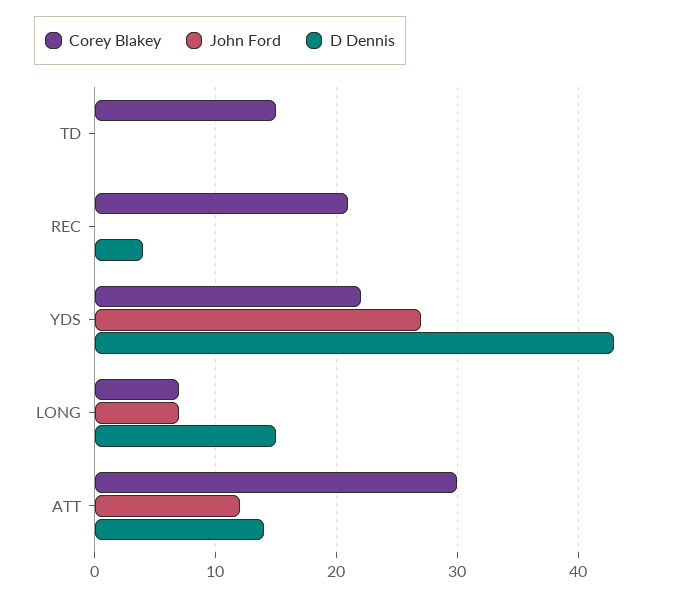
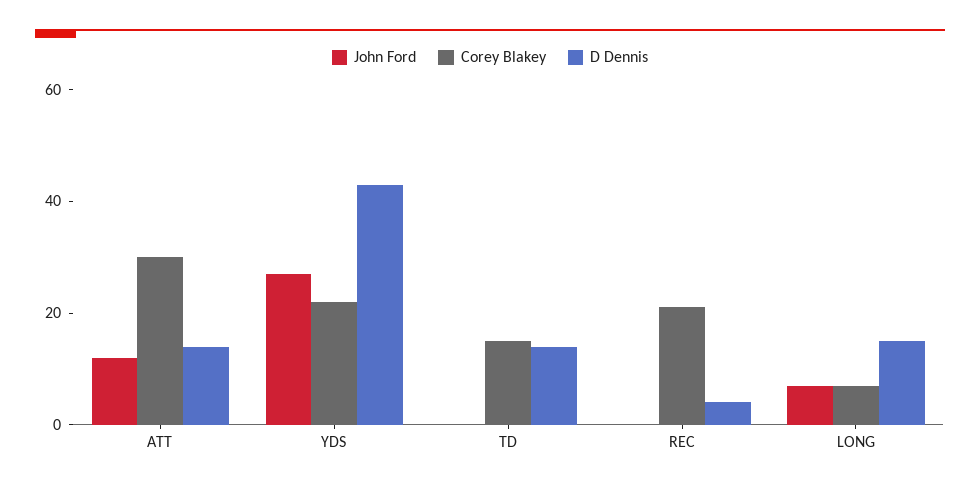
  {
    "Corey Blakey": {
      "TD": 15,
      "REC": 21,
      "YDS": 22,
      "LONG": 7,
      "ATT": 30
    },
    "John Ford": {
      "TD": 0,
      "REC": 0,
      "YDS": 27,
      "LONG": 7,
      "ATT": 12
    },
    "D Dennis": {
-     "TD": 0,
+     "TD": 15,
      "REC": 4,
      "YDS": 43,
      "LONG": 15,
      "ATT": 14
    }
  }

